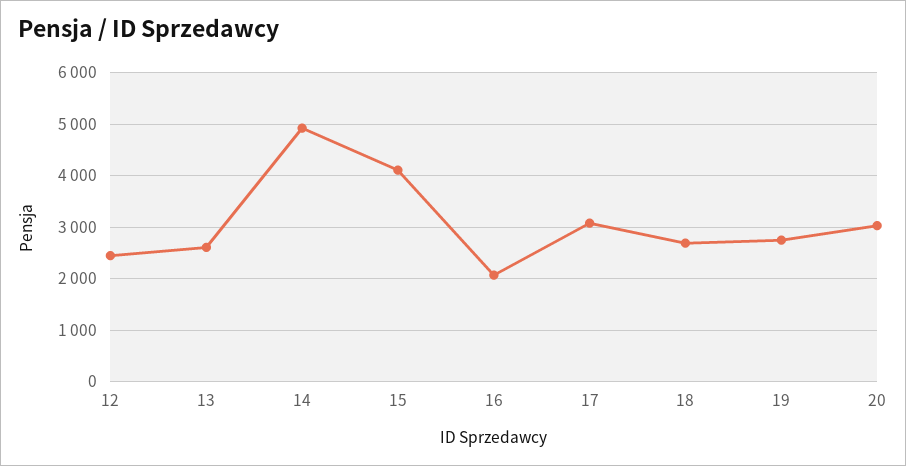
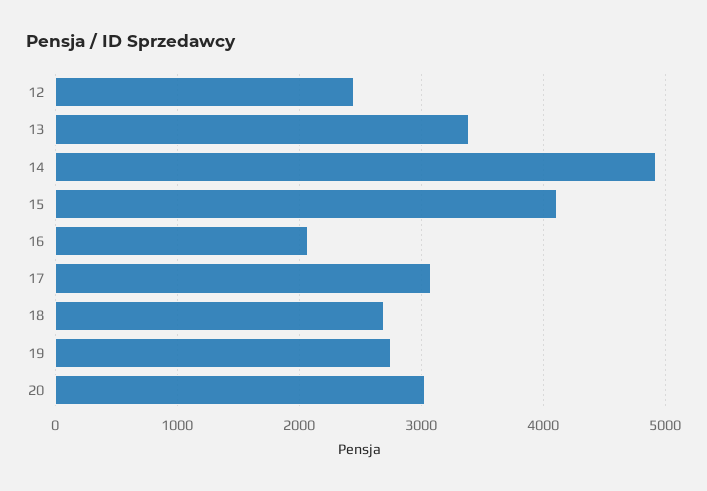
  {
    "12": 2400,
-   "13": 2600,
+   "13": 3400,
    "14": 4900,
    "15": 4100,
    "16": 2100,
    "17": 3100,
    "18": 2700,
    "19": 2800,
    "20": 3000
  }

